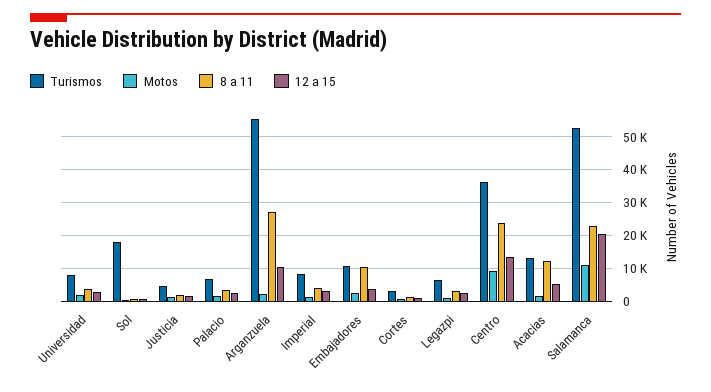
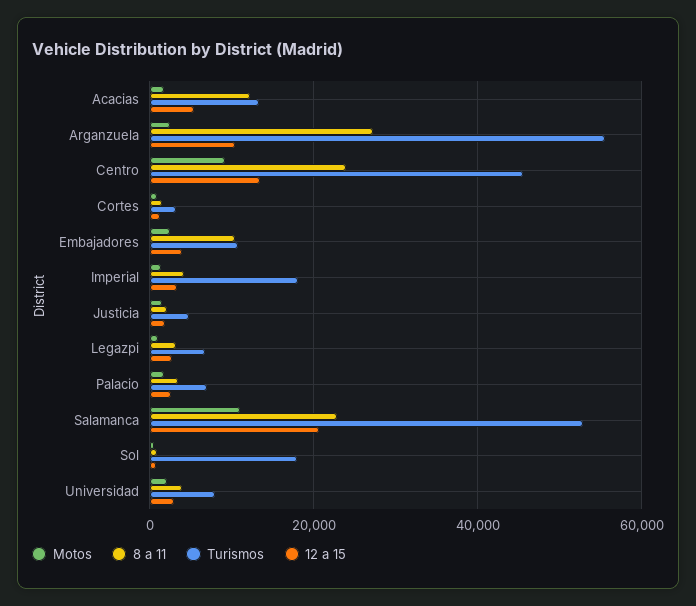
  {
    "Turismos": {
      "Universidad": 8000,
      "Sol": 18000,
      "Justicia": 4000,
      "Palacio": 8000,
      "Arganzuela": 56000,
-     "Imperial": 8000,
+     "Imperial": 18000,
      "Embajadores": 10000,
      "Cortes": 4000,
      "Legazpi": 6000,
-     "Centro": 36000,
+     "Centro": 46000,
      "Acacias": 14000,
      "Salamanca": 52000
    },
    "Motos": {
      "Universidad": 2000,
      "Sol": 0,
      "Justicia": 2000,
      "Palacio": 2000,
      "Arganzuela": 2000,
      "Imperial": 2000,
      "Embajadores": 2000,
      "Cortes": 0,
      "Legazpi": 2000,
      "Centro": 10000,
      "Acacias": 2000,
      "Salamanca": 10000
    },
    "8 a 11": {
      "Universidad": 4000,
      "Sol": 0,
      "Justicia": 2000,
      "Palacio": 4000,
      "Arganzuela": 28000,
      "Imperial": 4000,
      "Embajadores": 10000,
      "Cortes": 2000,
      "Legazpi": 4000,
      "Centro": 24000,
      "Acacias": 12000,
      "Salamanca": 22000
    },
    "12 a 15": {
      "Universidad": 2000,
      "Sol": 0,
      "Justicia": 2000,
      "Palacio": 2000,
      "Arganzuela": 10000,
      "Imperial": 4000,
      "Embajadores": 4000,
      "Cortes": 2000,
      "Legazpi": 2000,
      "Centro": 14000,
      "Acacias": 6000,
      "Salamanca": 20000
    }
  }

